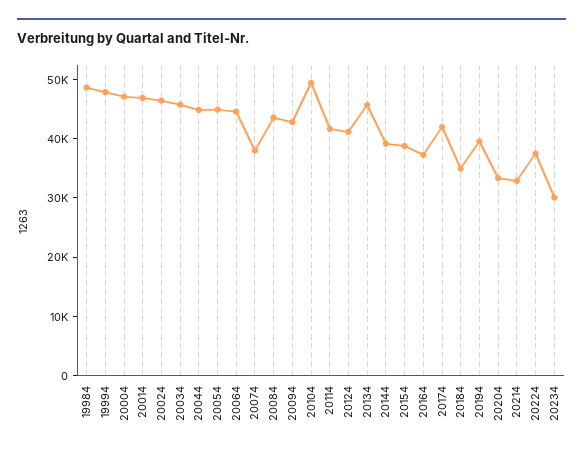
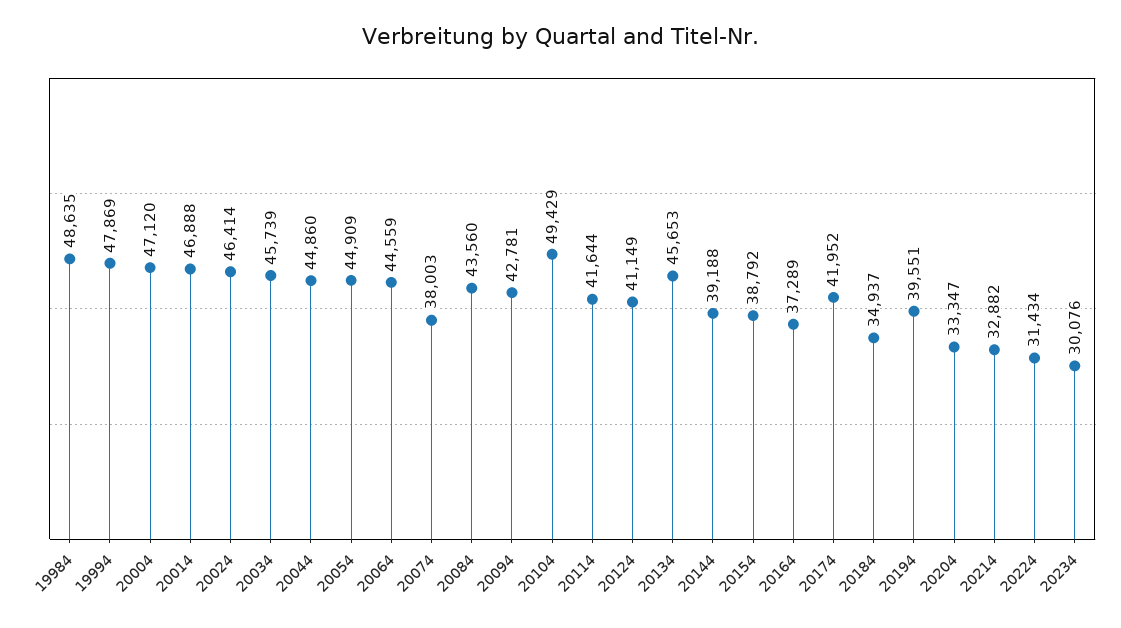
  {
    "19984": 48635,
    "19994": 47869,
    "20004": 47120,
    "20014": 46888,
    "20024": 46414,
    "20034": 45739,
    "20044": 44860,
    "20054": 44909,
    "20064": 44559,
    "20074": 38003,
    "20084": 43560,
    "20094": 42781,
    "20104": 49429,
    "20114": 41644,
    "20124": 41149,
    "20134": 45653,
    "20144": 39188,
    "20154": 38792,
    "20164": 37289,
    "20174": 41952,
    "20184": 34937,
    "20194": 39551,
    "20204": 33347,
    "20214": 32882,
-   "20224": 38000,
+   "20224": 31434,
    "20234": 30076
  }

